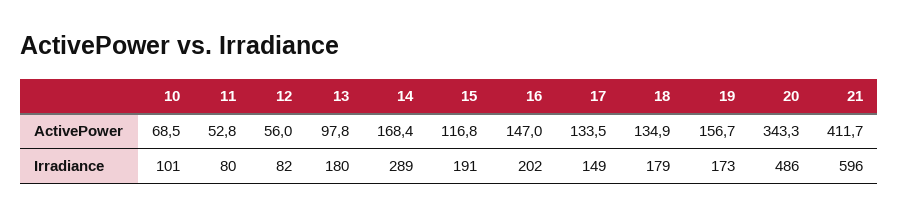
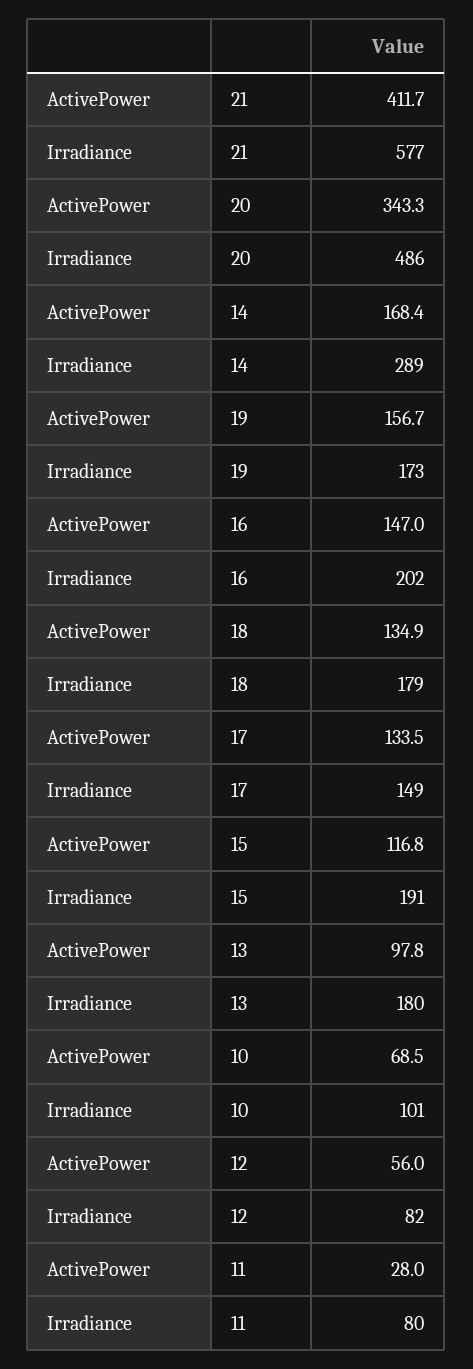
  {
    "10": {
      "ActivePower": 68.5,
      "Irradiance": 101
    },
    "11": {
-     "ActivePower": 52.8,
+     "ActivePower": 28,
      "Irradiance": 80
    },
    "12": {
      "ActivePower": 56,
      "Irradiance": 82
    },
    "13": {
      "ActivePower": 97.8,
      "Irradiance": 180
    },
    "14": {
      "ActivePower": 168.4,
      "Irradiance": 289
    },
    "15": {
      "ActivePower": 116.8,
      "Irradiance": 191
    },
    "16": {
      "ActivePower": 147,
      "Irradiance": 202
    },
    "17": {
      "ActivePower": 133.5,
      "Irradiance": 149
    },
    "18": {
      "ActivePower": 134.9,
      "Irradiance": 179
    },
    "19": {
      "ActivePower": 156.7,
      "Irradiance": 173
    },
    "20": {
      "ActivePower": 343.3,
      "Irradiance": 486
    },
    "21": {
      "ActivePower": 411.7,
-     "Irradiance": 596
+     "Irradiance": 577
    }
  }

